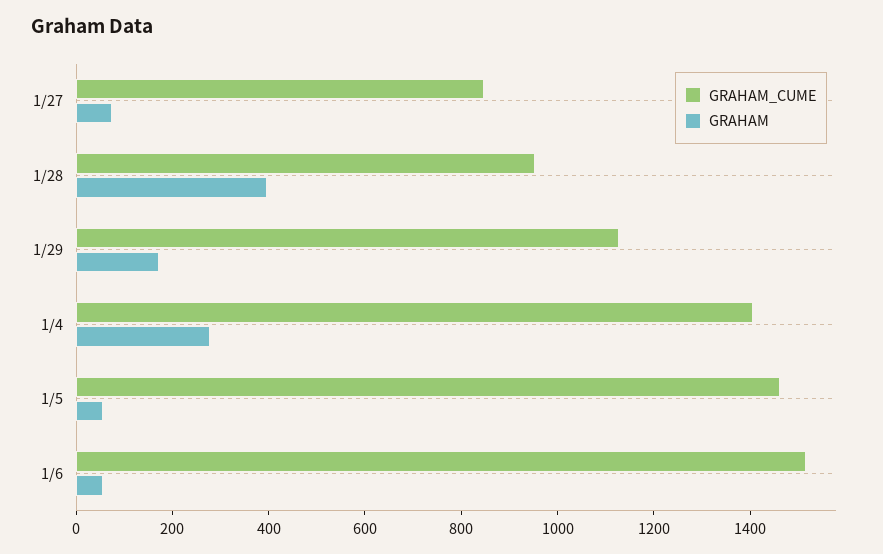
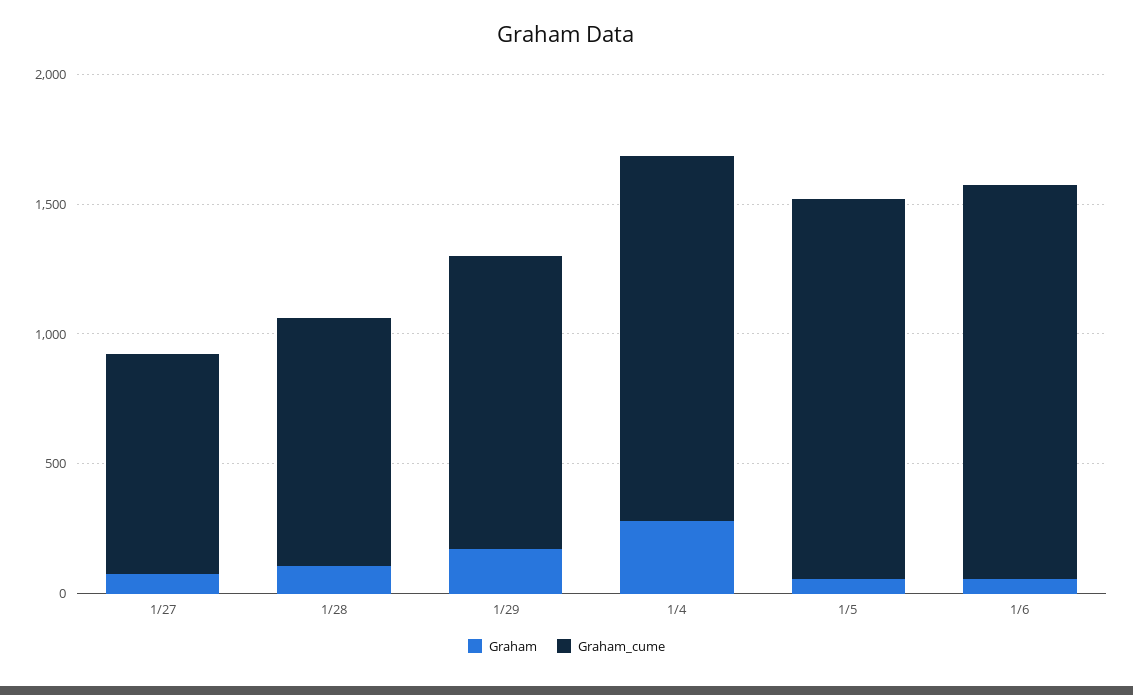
  {
    "GRAHAM_CUME": {
      "1/27": 850,
      "1/28": 950,
      "1/29": 1150,
      "1/4": 1400,
      "1/5": 1450,
      "1/6": 1500
    },
    "GRAHAM": {
      "1/27": 50,
-     "1/28": 400,
+     "1/28": 100,
      "1/29": 150,
      "1/4": 300,
      "1/5": 50,
      "1/6": 50
    }
  }

